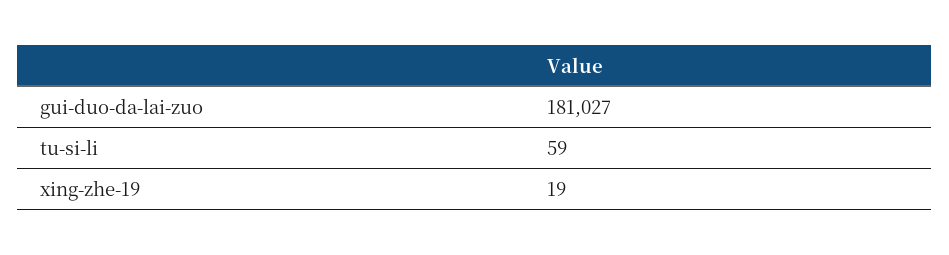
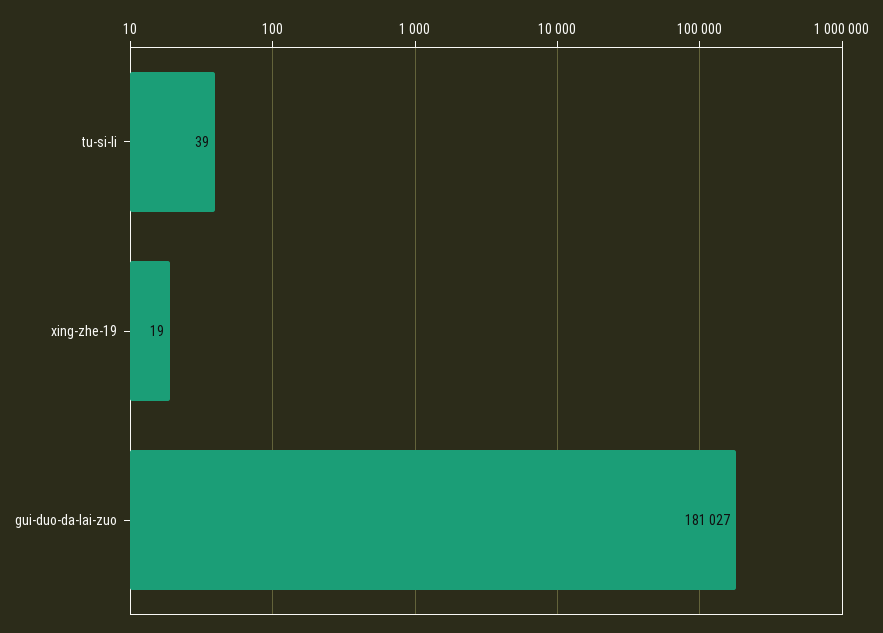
  {
    "gui-duo-da-lai-zuo": 181027,
-   "tu-si-li": 59,
+   "tu-si-li": 39,
    "xing-zhe-19": 19
  }

